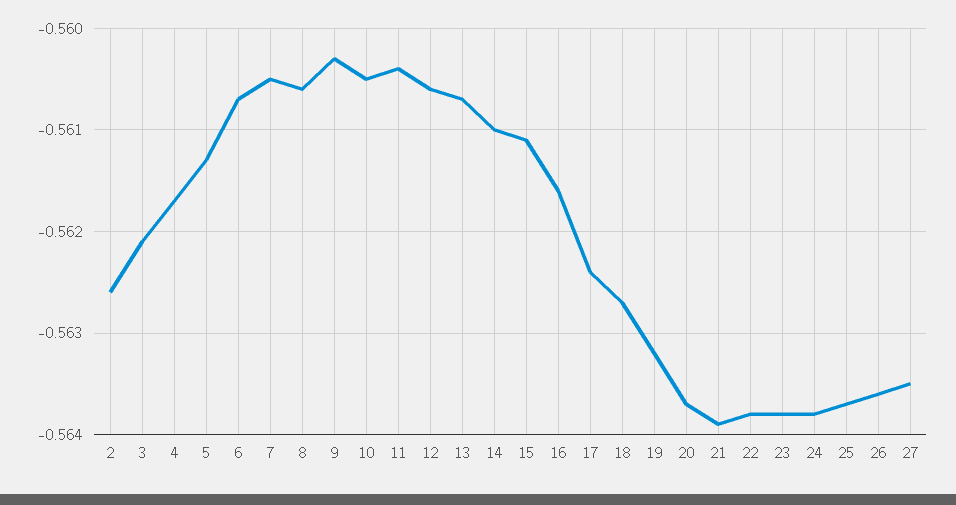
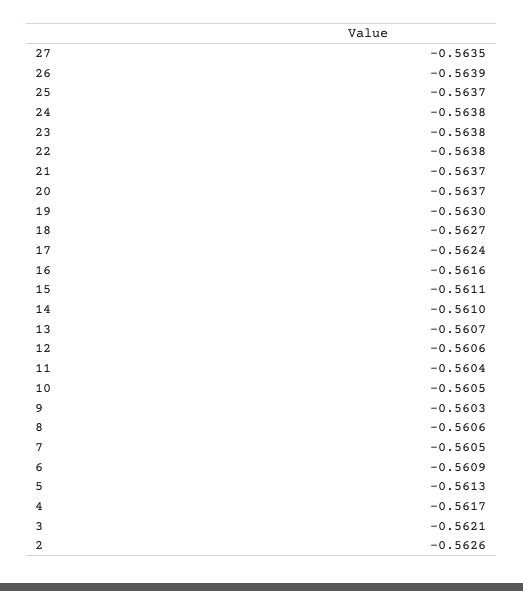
  {
    "2": -0.5626,
    "3": -0.5621,
    "4": -0.5617,
    "5": -0.5613,
-   "6": -0.5607,
+   "6": -0.5609,
    "7": -0.5605,
    "8": -0.5606,
    "9": -0.5603,
    "10": -0.5605,
    "11": -0.5604,
    "12": -0.5606,
    "13": -0.5607,
    "14": -0.561,
    "15": -0.5611,
    "16": -0.5616,
    "17": -0.5624,
    "18": -0.5627,
-   "19": -0.5632,
+   "19": -0.563,
    "20": -0.5637,
-   "21": -0.5639,
+   "21": -0.5637,
    "22": -0.5638,
    "23": -0.5638,
    "24": -0.5638,
    "25": -0.5637,
-   "26": -0.5636,
+   "26": -0.5639,
    "27": -0.5635
  }

